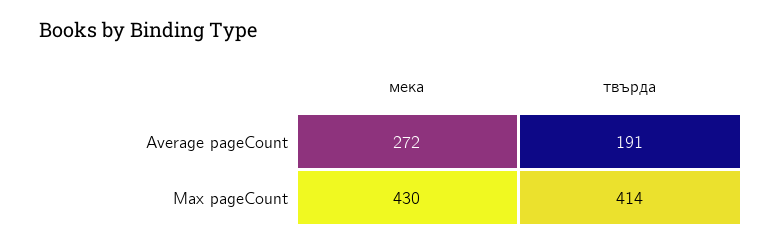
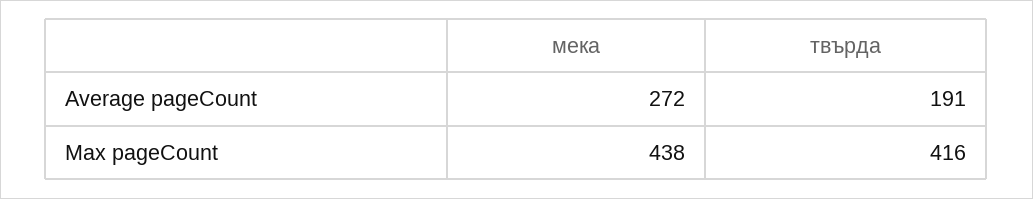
  {
    "мека": {
      "Average pageCount": 272,
-     "Max pageCount": 430
+     "Max pageCount": 438
    },
    "твърда": {
      "Average pageCount": 191,
-     "Max pageCount": 414
+     "Max pageCount": 416
    }
  }

